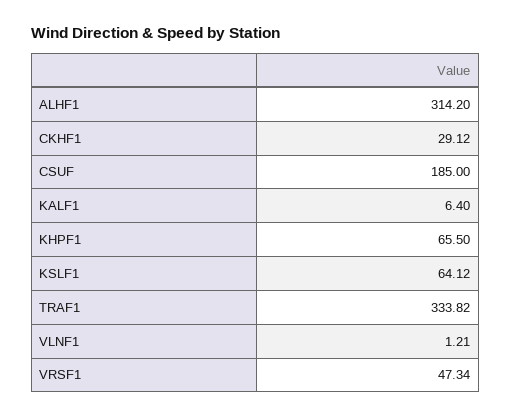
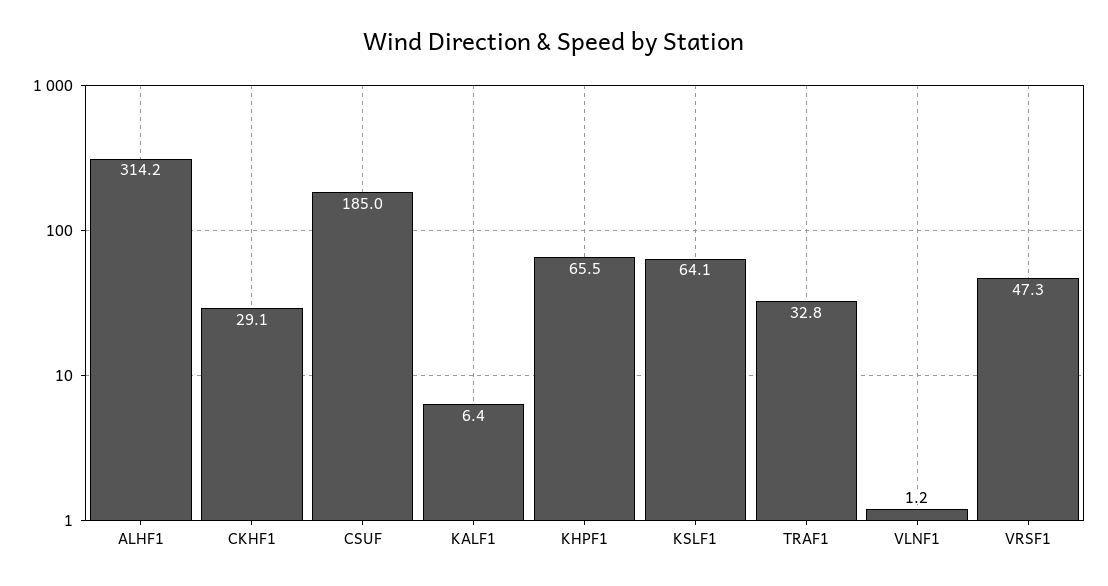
  {
    "ALHF1": 314.2,
    "CKHF1": 29.12,
    "CSUF": 185,
    "KALF1": 6.4,
    "KHPF1": 65.5,
    "KSLF1": 64.12,
-   "TRAF1": 333.82,
+   "TRAF1": 32.8,
    "VLNF1": 1.21,
    "VRSF1": 47.34
  }

